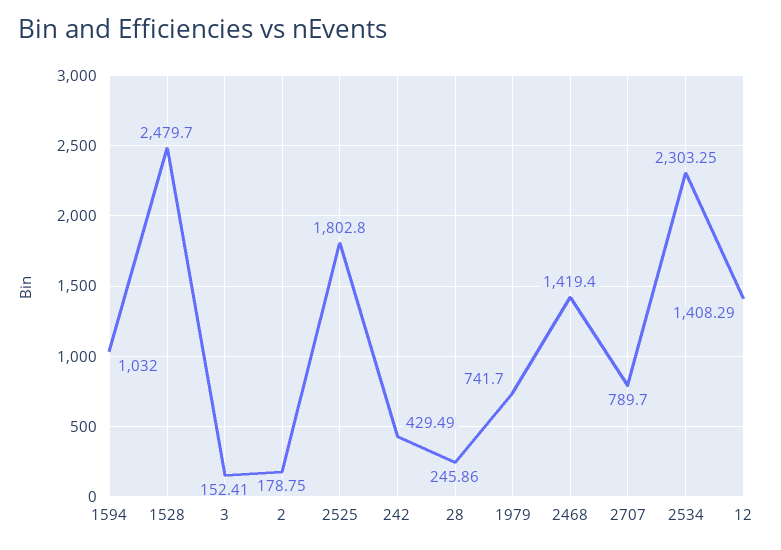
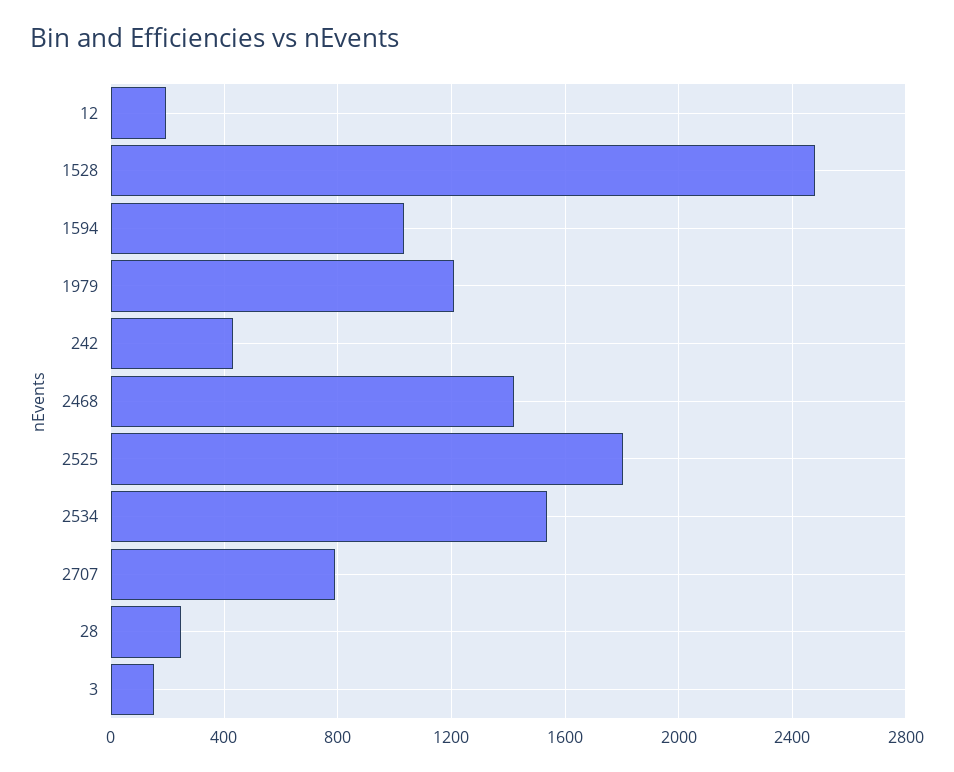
  {
    "1594": 1032,
    "1528": 2479.7,
    "3": 152.41,
-   "2": 178.75,
    "2525": 1802.8,
    "242": 429.49,
    "28": 245.86,
-   "1979": 741.7,
+   "1979": 1200,
    "2468": 1419.4,
    "2707": 789.7,
-   "2534": 2303.25,
+   "2534": 1550,
-   "12": 1408.29
+   "12": 200
  }

